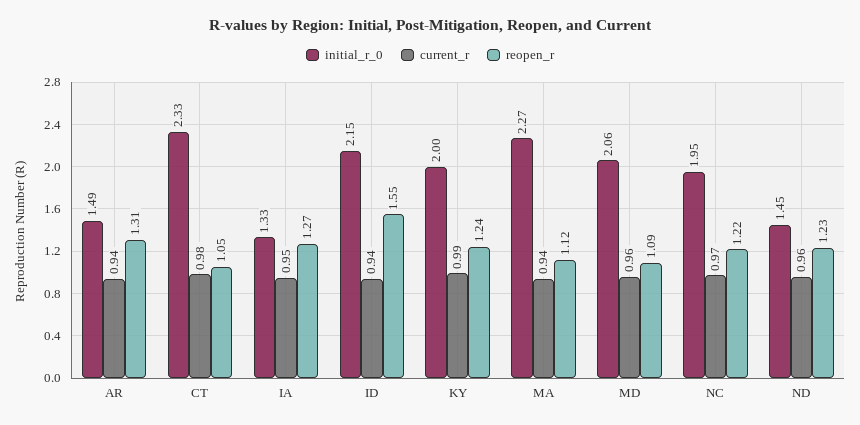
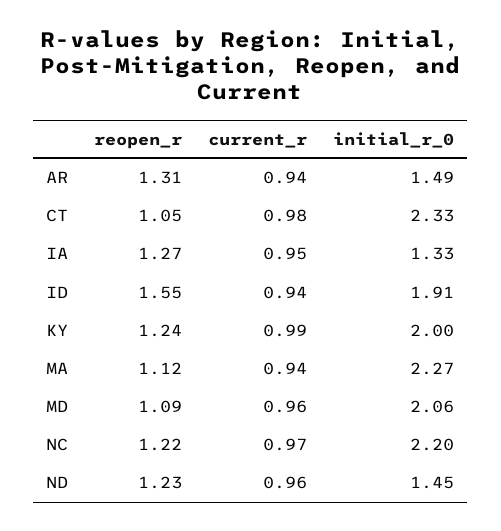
  {
    "initial_r_0": {
      "AR": 1.49,
      "CT": 2.33,
      "IA": 1.33,
-     "ID": 2.15,
+     "ID": 1.91,
      "KY": 2,
      "MA": 2.27,
      "MD": 2.06,
-     "NC": 1.95,
+     "NC": 2.2,
      "ND": 1.45
    },
    "current_r": {
      "AR": 0.94,
      "CT": 0.98,
      "IA": 0.95,
      "ID": 0.94,
      "KY": 0.99,
      "MA": 0.94,
      "MD": 0.96,
      "NC": 0.97,
      "ND": 0.96
    },
    "reopen_r": {
      "AR": 1.31,
      "CT": 1.05,
      "IA": 1.27,
      "ID": 1.55,
      "KY": 1.24,
      "MA": 1.12,
      "MD": 1.09,
      "NC": 1.22,
      "ND": 1.23
    }
  }

